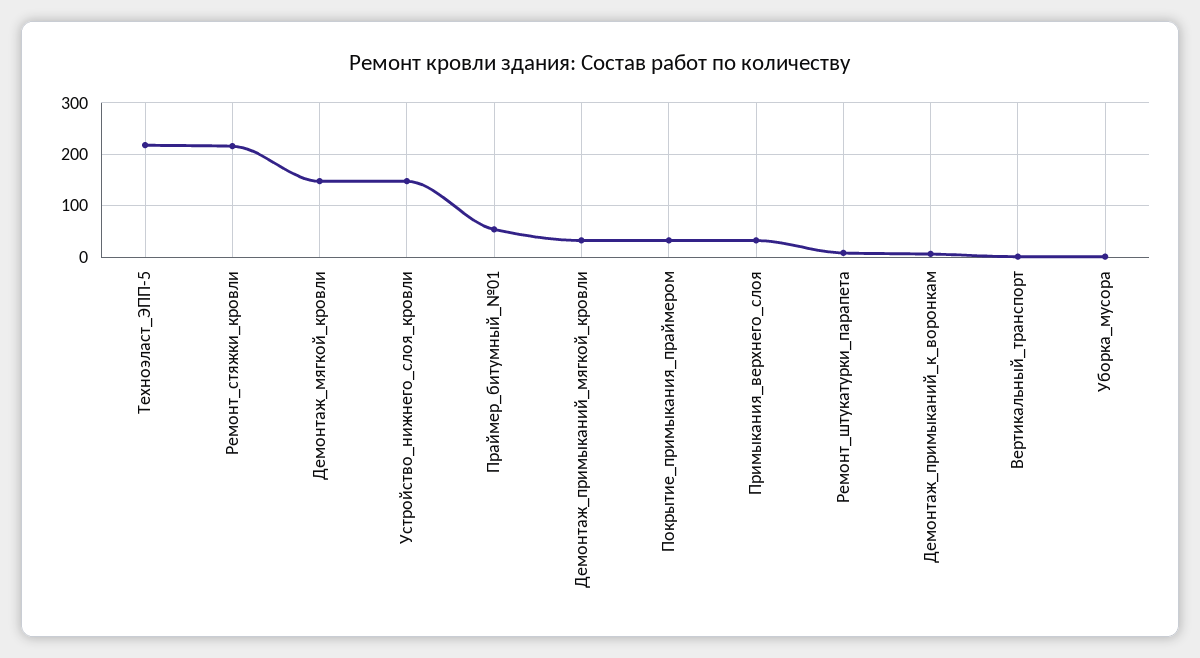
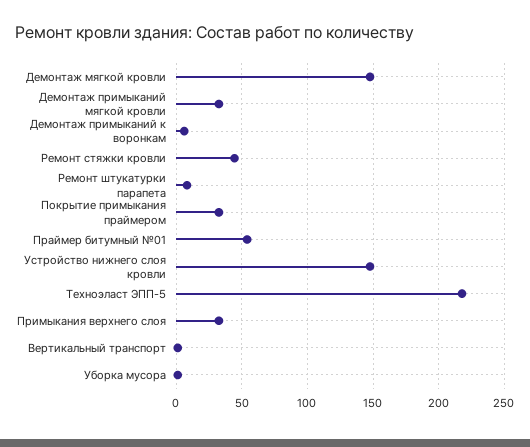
  {
    "Техноэласт_ЭПП-5": 220,
-   "Ремонт_стяжки_кровли": 220,
+   "Ремонт_стяжки_кровли": 45,
    "Демонтаж_мягкой_кровли": 150,
    "Устройство_нижнего_слоя_кровли": 150,
    "Праймер_битумный_№01": 55,
    "Демонтаж_примыканий_мягкой_кровли": 30,
    "Покрытие_примыкания_праймером": 30,
    "Примыкания_верхнего_слоя": 30,
    "Ремонт_штукатурки_парапета": 10,
    "Демонтаж_примыканий_к_воронкам": 5,
    "Вертикальный_транспорт": 0,
    "Уборка_мусора": 0
  }

